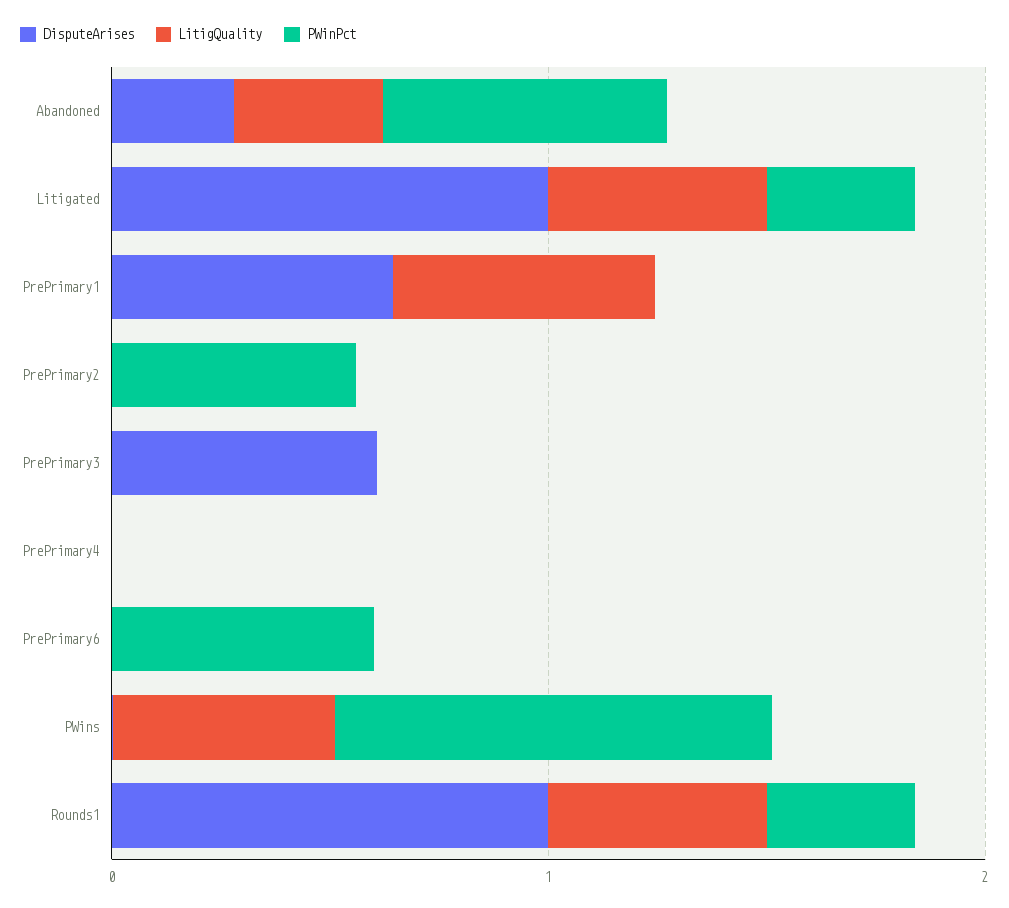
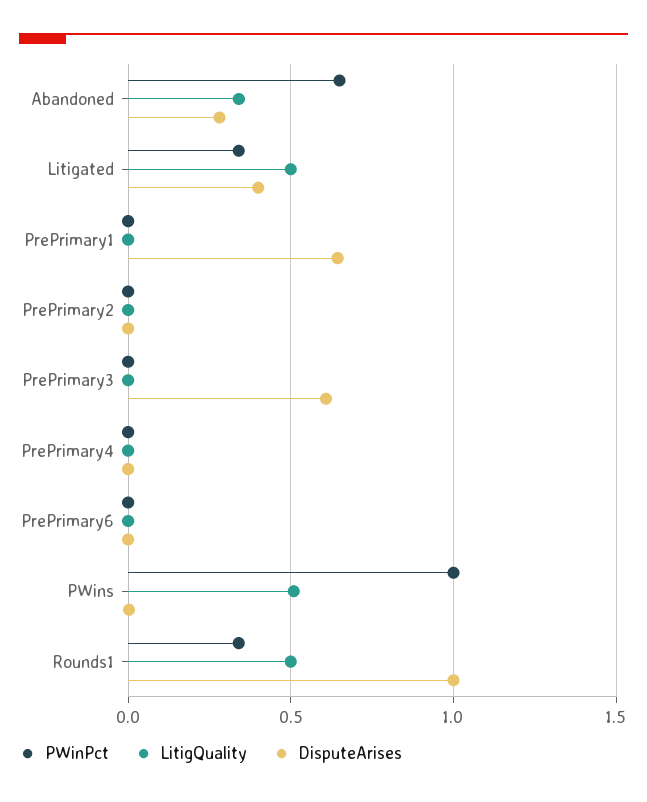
  {
    "DisputeArises": {
      "Abandoned": 0.3,
-     "Litigated": 1,
+     "Litigated": 0.4,
      "PrePrimary1": 0.65,
      "PrePrimary2": 0,
      "PrePrimary3": 0.6,
      "PrePrimary4": 0,
      "PrePrimary6": 0,
      "PWins": 0,
      "Rounds1": 1
    },
    "LitigQuality": {
      "Abandoned": 0.35,
      "Litigated": 0.5,
-     "PrePrimary1": 0.6,
+     "PrePrimary1": 0,
      "PrePrimary2": 0,
      "PrePrimary3": 0,
      "PrePrimary4": 0,
      "PrePrimary6": 0,
      "PWins": 0.5,
      "Rounds1": 0.5
    },
    "PWinPct": {
      "Abandoned": 0.65,
      "Litigated": 0.35,
      "PrePrimary1": 0,
-     "PrePrimary2": 0.6,
+     "PrePrimary2": 0,
      "PrePrimary3": 0,
      "PrePrimary4": 0,
-     "PrePrimary6": 0.6,
+     "PrePrimary6": 0,
      "PWins": 1,
      "Rounds1": 0.35
    }
  }

